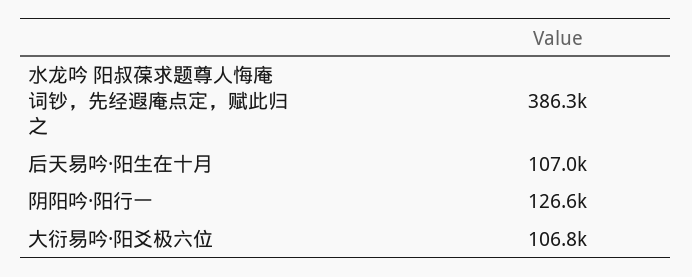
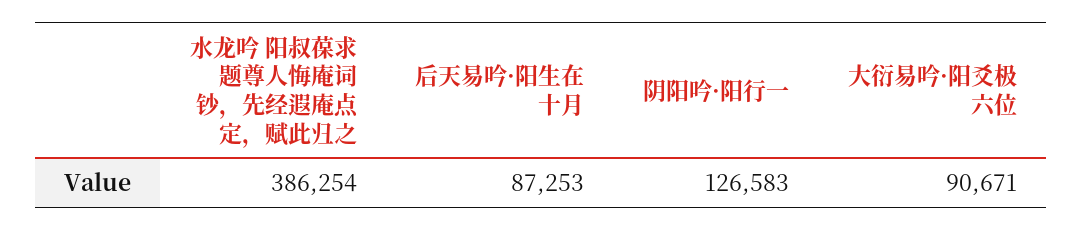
  {
    "水龙吟 阳叔葆求题尊人悔庵词钞，先经遐庵点定，赋此归之": 386254,
-   "后天易吟·阳生在十月": 107000,
+   "后天易吟·阳生在十月": 87253,
    "阴阳吟·阳行一": 126583,
-   "大衍易吟·阳爻极六位": 106800
+   "大衍易吟·阳爻极六位": 90671
  }

